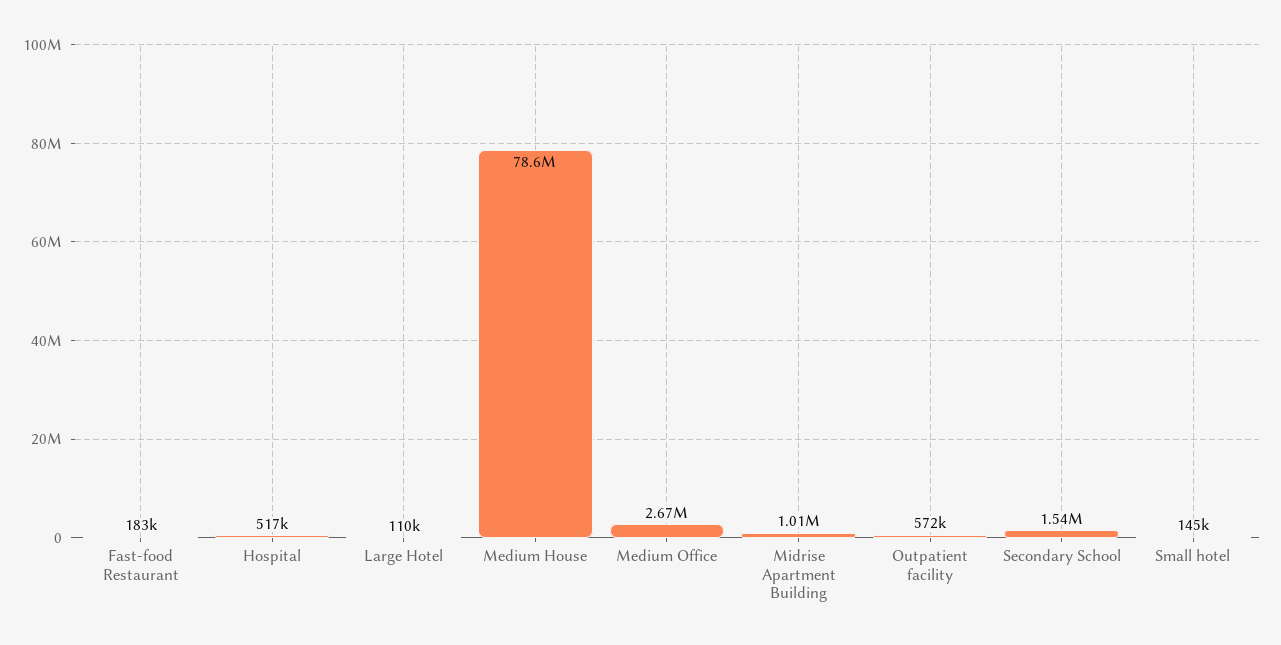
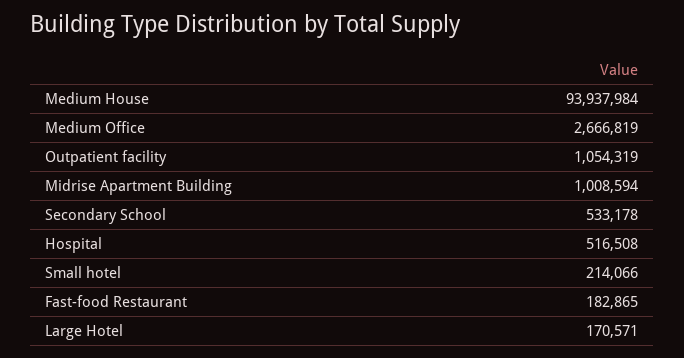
  {
    "Fast-food Restaurant": 182865,
    "Hospital": 516508,
-   "Large Hotel": 110000,
+   "Large Hotel": 170571,
-   "Medium House": 78600000,
+   "Medium House": 93937984,
    "Medium Office": 2666819,
    "Midrise Apartment Building": 1008594,
-   "Outpatient facility": 572000,
+   "Outpatient facility": 1054319,
-   "Secondary School": 1540000,
+   "Secondary School": 533178,
-   "Small hotel": 145000
+   "Small hotel": 214066
  }

